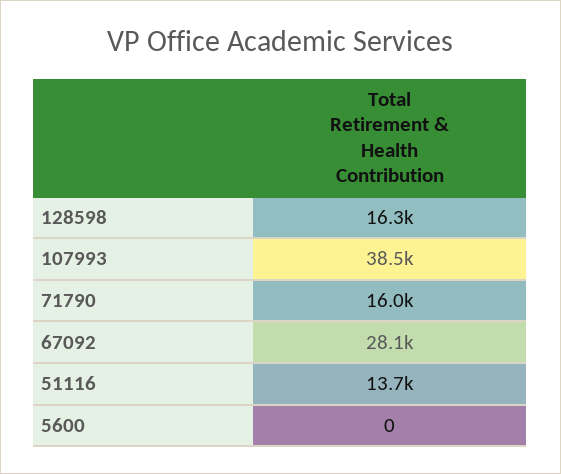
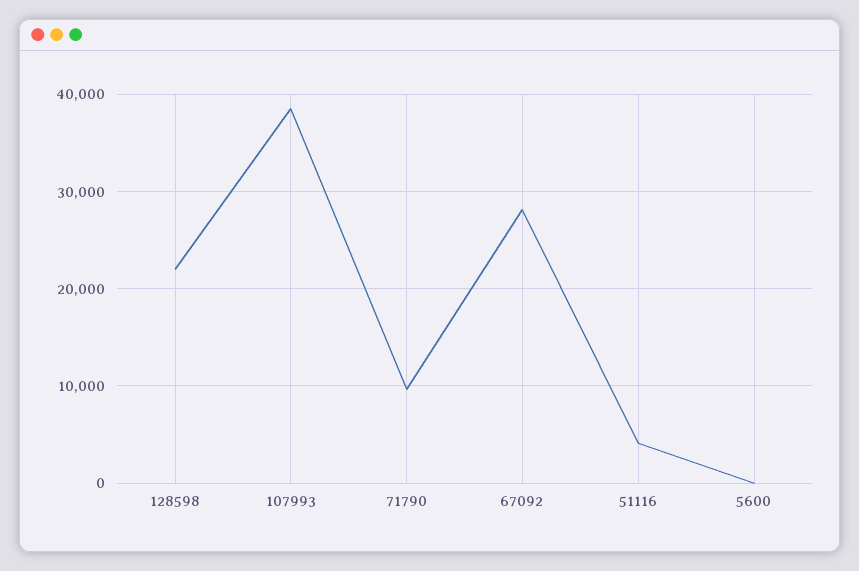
  {
-   "128598": 16300,
+   "128598": 22000,
    "107993": 38500,
-   "71790": 16000,
+   "71790": 10000,
    "67092": 28100,
-   "51116": 13700,
+   "51116": 4000,
    "5600": 0
  }

